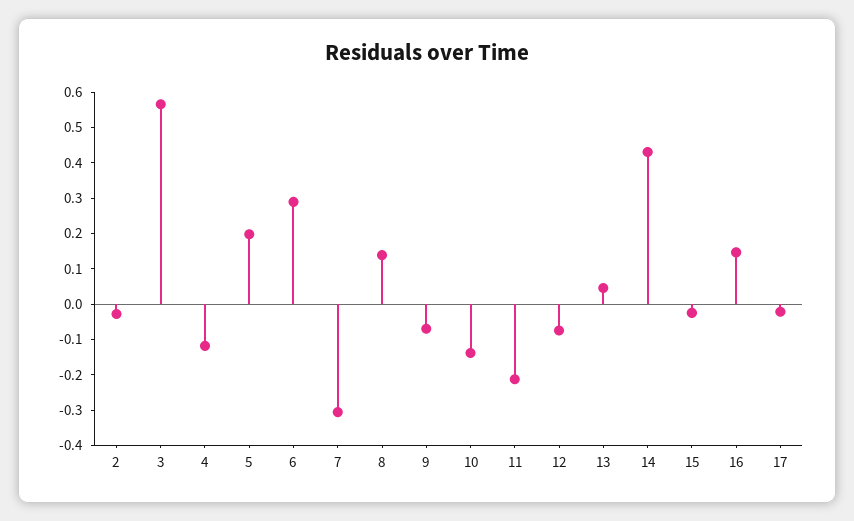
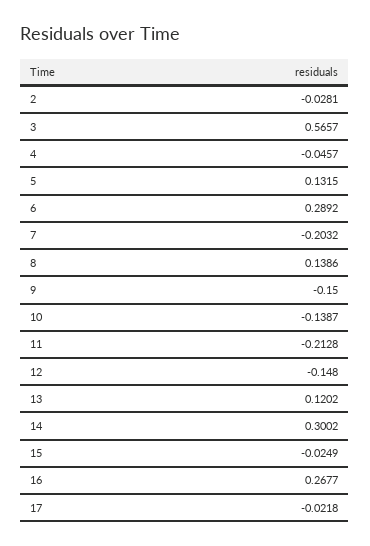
  {
    "2": -0.0281,
    "3": 0.5657,
-   "4": -0.125,
+   "4": -0.0457,
-   "5": 0.2,
+   "5": 0.1315,
    "6": 0.2892,
-   "7": -0.3,
+   "7": -0.2032,
    "8": 0.1386,
-   "9": -0.075,
+   "9": -0.15,
    "10": -0.1387,
    "11": -0.2128,
-   "12": -0.075,
+   "12": -0.148,
-   "13": 0.05,
+   "13": 0.1202,
-   "14": 0.425,
+   "14": 0.3002,
    "15": -0.0249,
-   "16": 0.15,
+   "16": 0.2677,
    "17": -0.0218
  }

